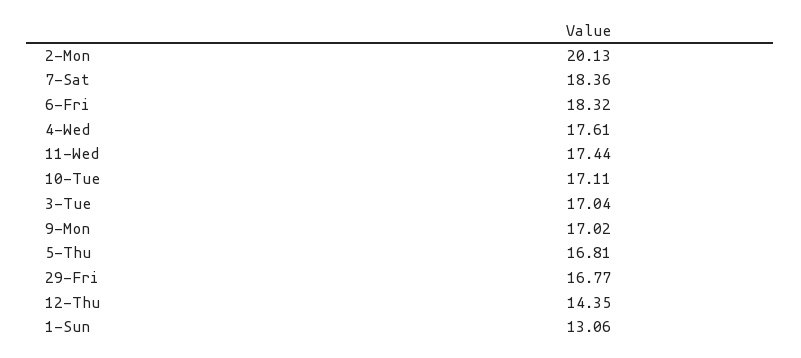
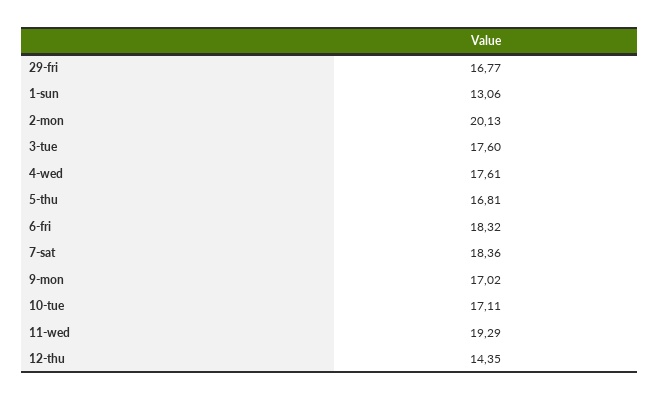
  {
    "2-Mon": 20.13,
    "7-Sat": 18.36,
    "6-Fri": 18.32,
    "4-Wed": 17.61,
-   "11-Wed": 17.44,
+   "11-Wed": 19.29,
    "10-Tue": 17.11,
-   "3-Tue": 17.04,
+   "3-Tue": 17.6,
    "9-Mon": 17.02,
    "5-Thu": 16.81,
    "29-Fri": 16.77,
    "12-Thu": 14.35,
    "1-Sun": 13.06
  }

